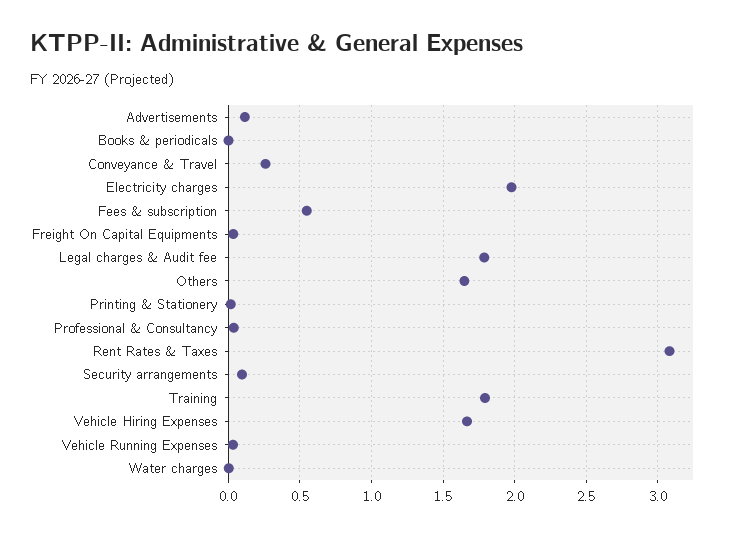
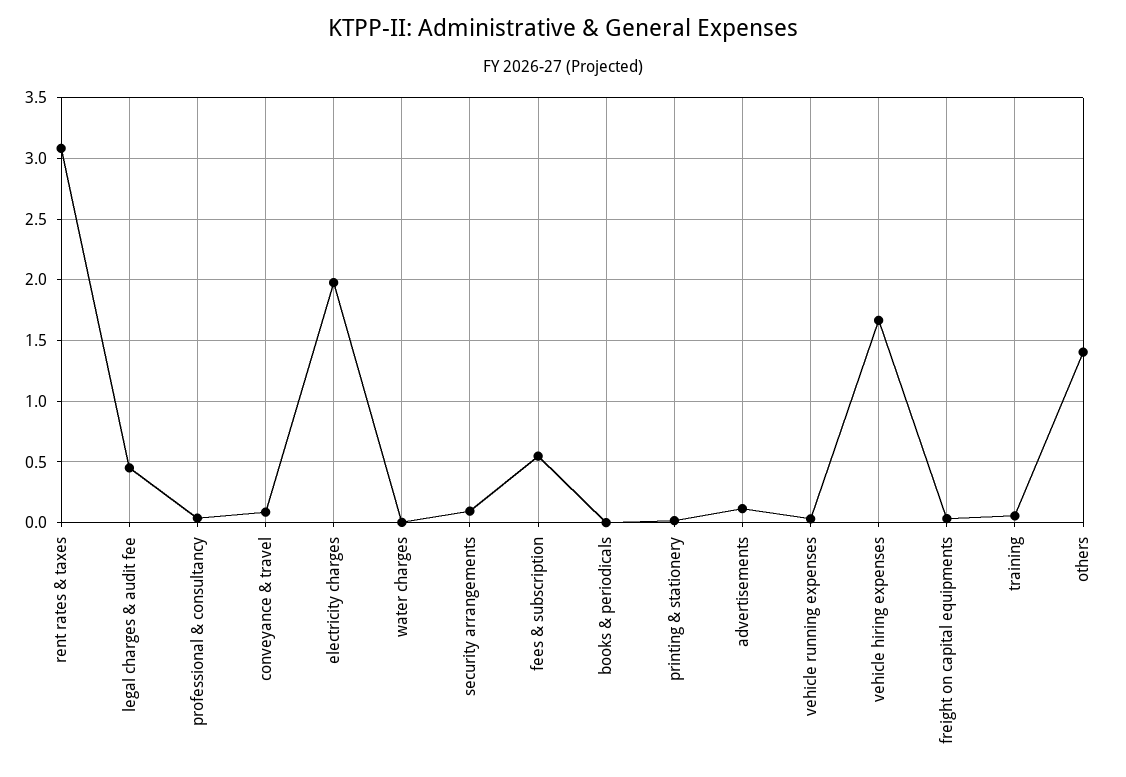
  {
    "Advertisements": 0.1,
    "Books & periodicals": 0,
-   "Conveyance & Travel": 0.25,
+   "Conveyance & Travel": 0.1,
    "Electricity charges": 2,
    "Fees & subscription": 0.55,
    "Freight On Capital Equipments": 0.05,
-   "Legal charges & Audit fee": 1.8,
+   "Legal charges & Audit fee": 0.45,
-   "Others": 1.65,
+   "Others": 1.4,
    "Printing & Stationery": 0,
    "Professional & Consultancy": 0.05,
    "Rent Rates & Taxes": 3.1,
    "Security arrangements": 0.1,
-   "Training": 1.8,
+   "Training": 0.05,
    "Vehicle Hiring Expenses": 1.65,
    "Vehicle Running Expenses": 0.05,
    "Water charges": 0
  }

